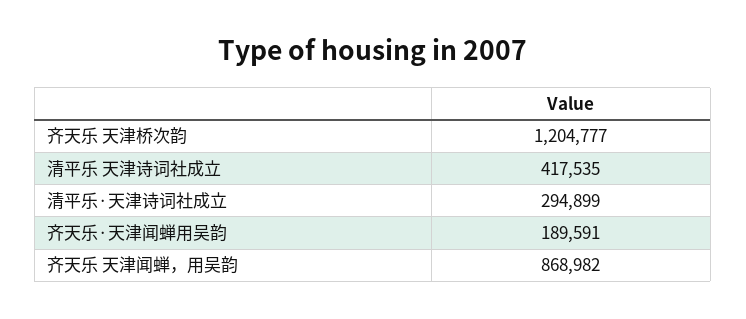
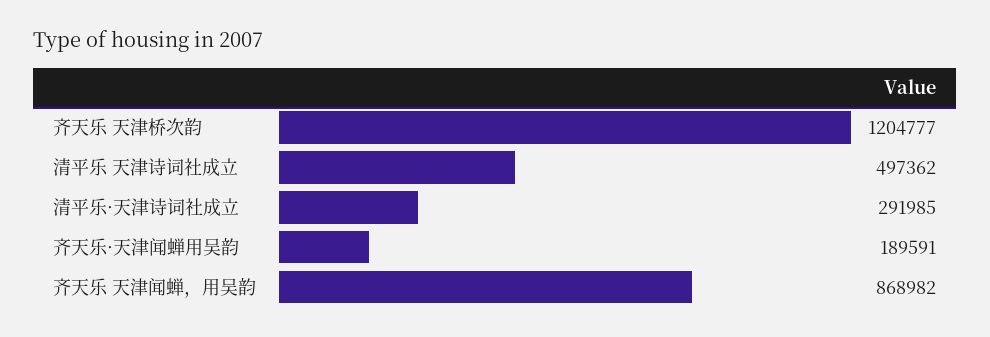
  {
    "齐天乐 天津桥次韵": 1204777,
-   "清平乐 天津诗词社成立": 417535,
+   "清平乐 天津诗词社成立": 497362,
-   "清平乐·天津诗词社成立": 294899,
+   "清平乐·天津诗词社成立": 291985,
    "齐天乐·天津闻蝉用吴韵": 189591,
    "齐天乐 天津闻蝉，用吴韵": 868982
  }

